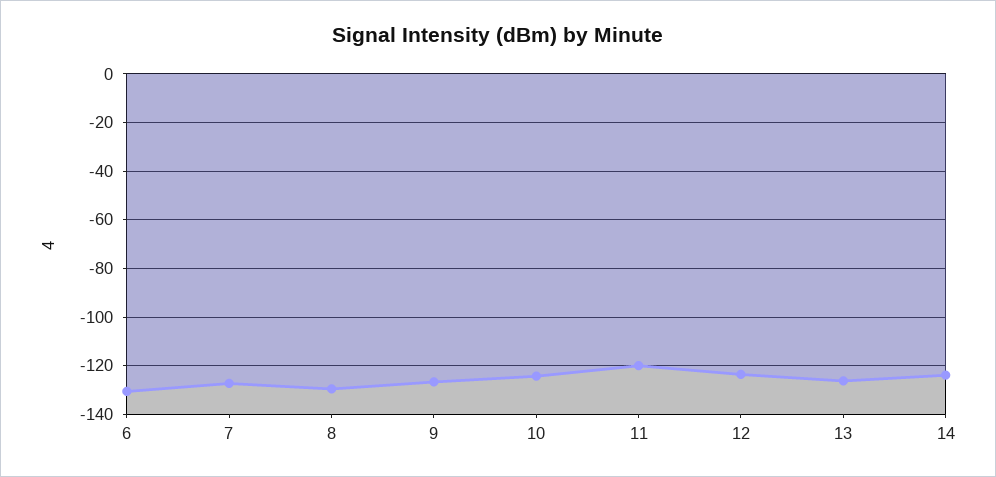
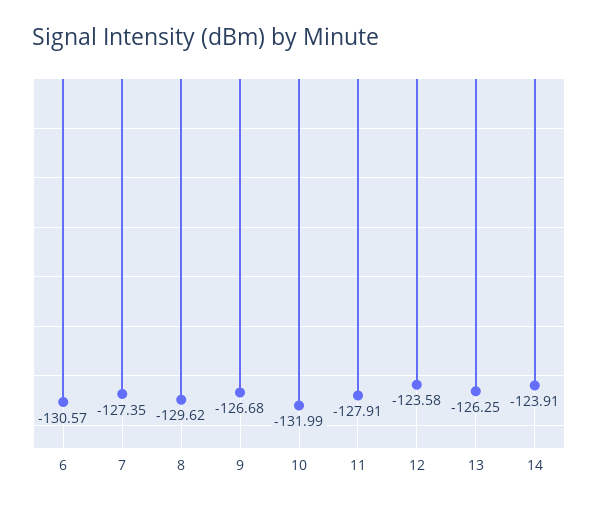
  {
    "6": -130.57,
    "7": -127.35,
    "8": -129.62,
    "9": -126.68,
-   "10": -125,
+   "10": -131.99,
-   "11": -120,
+   "11": -127.91,
    "12": -123.58,
    "13": -126.25,
    "14": -123.91
  }

